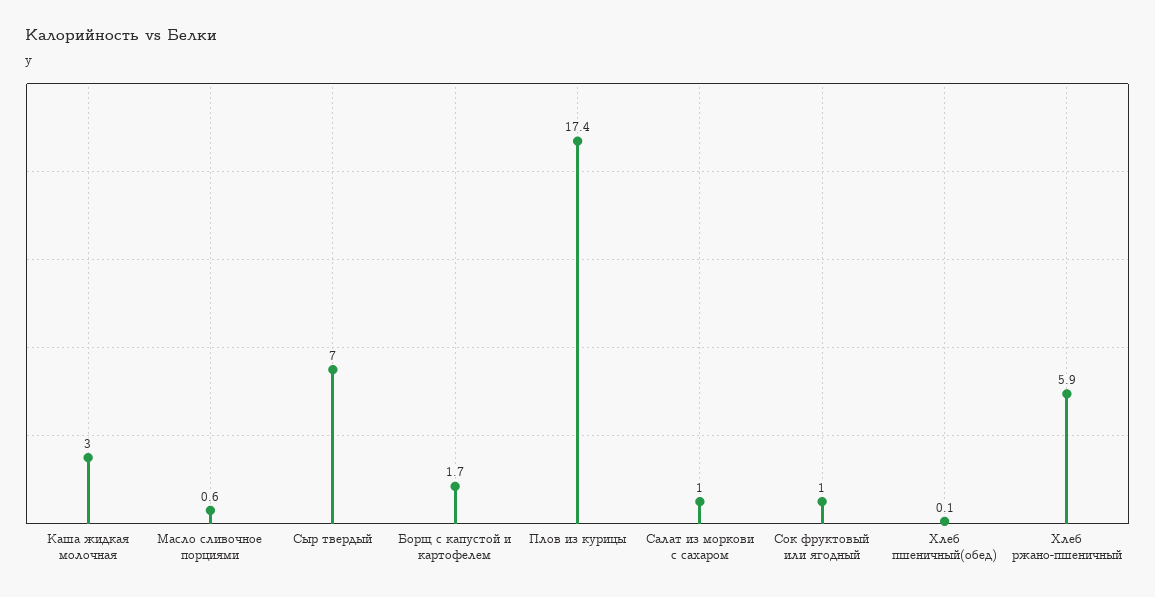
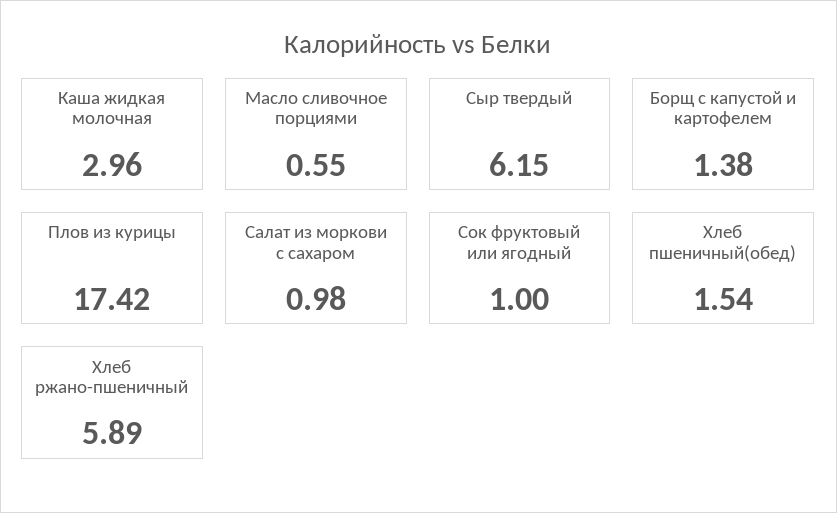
  {
    "Каша жидкая молочная": 2.96,
    "Масло сливочное порциями": 0.55,
-   "Сыр твердый": 7,
+   "Сыр твердый": 6.15,
-   "Борщ с капустой и картофелем": 1.7,
+   "Борщ с капустой и картофелем": 1.38,
    "Плов из курицы": 17.42,
    "Салат из моркови с сахаром": 0.98,
    "Сок фруктовый или ягодный": 1,
-   "Хлеб пшеничный(обед)": 0.1,
+   "Хлеб пшеничный(обед)": 1.54,
    "Хлеб ржано-пшеничный": 5.89
  }

